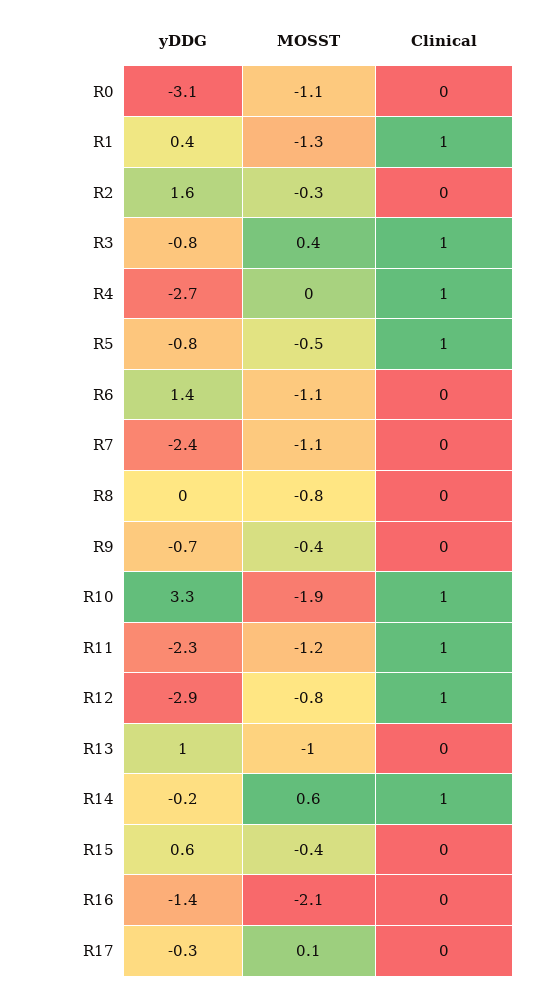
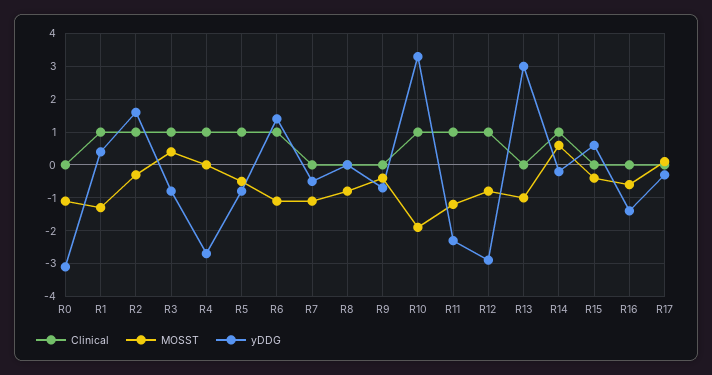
  {
    "yDDG": {
      "R0": -3.1,
      "R1": 0.4,
      "R2": 1.6,
      "R3": -0.8,
      "R4": -2.7,
      "R5": -0.8,
      "R6": 1.4,
-     "R7": -2.4,
+     "R7": -0.5,
      "R8": 0,
      "R9": -0.7,
      "R10": 3.3,
      "R11": -2.3,
      "R12": -2.9,
-     "R13": 1,
+     "R13": 3,
      "R14": -0.2,
      "R15": 0.6,
      "R16": -1.4,
      "R17": -0.3
    },
    "MOSST": {
      "R0": -1.1,
      "R1": -1.3,
      "R2": -0.3,
      "R3": 0.4,
      "R4": 0,
      "R5": -0.5,
      "R6": -1.1,
      "R7": -1.1,
      "R8": -0.8,
      "R9": -0.4,
      "R10": -1.9,
      "R11": -1.2,
      "R12": -0.8,
      "R13": -1,
      "R14": 0.6,
      "R15": -0.4,
-     "R16": -2.1,
+     "R16": -0.5,
      "R17": 0.1
    },
    "Clinical": {
      "R0": 0,
      "R1": 1,
-     "R2": 0,
+     "R2": 1,
      "R3": 1,
      "R4": 1,
      "R5": 1,
-     "R6": 0,
+     "R6": 1,
      "R7": 0,
      "R8": 0,
      "R9": 0,
      "R10": 1,
      "R11": 1,
      "R12": 1,
      "R13": 0,
      "R14": 1,
      "R15": 0,
      "R16": 0,
      "R17": 0
    }
  }

